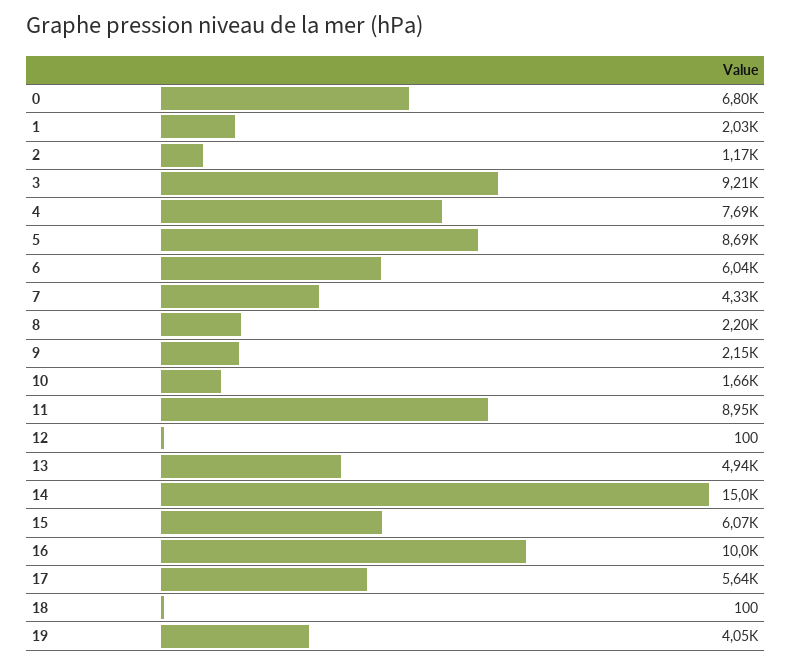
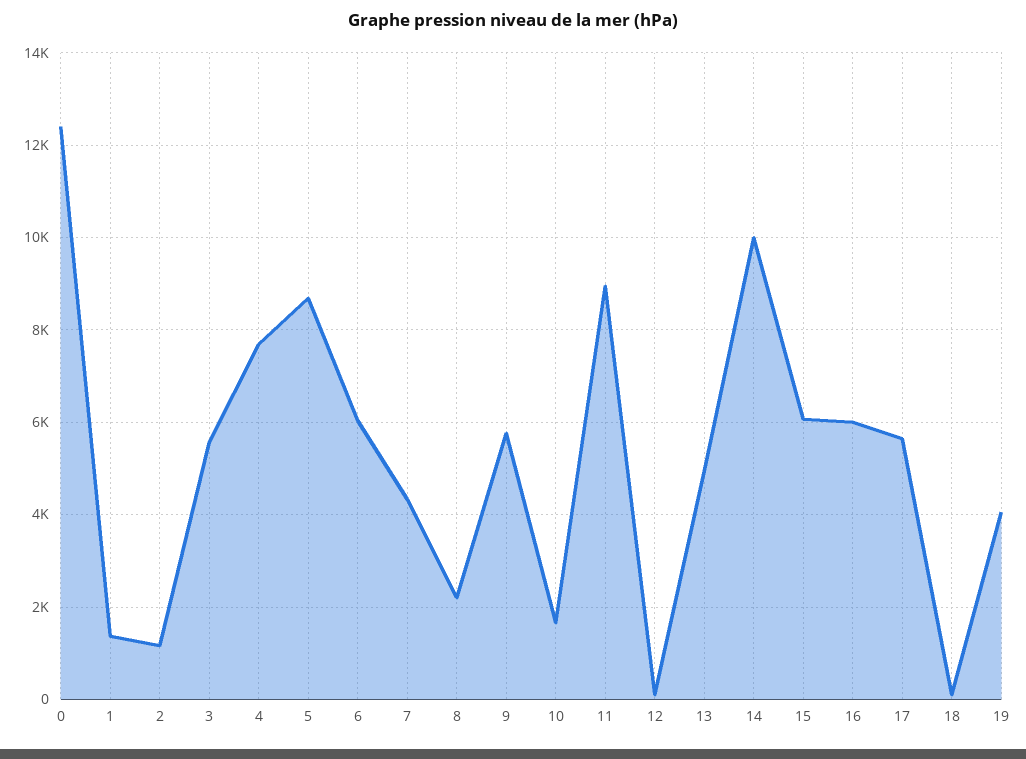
  {
-   "0": 6800,
+   "0": 12400,
-   "1": 2030,
+   "1": 1400,
    "2": 1170,
-   "3": 9210,
+   "3": 5600,
    "4": 7690,
    "5": 8690,
    "6": 6040,
    "7": 4330,
    "8": 2200,
-   "9": 2150,
+   "9": 5800,
    "10": 1660,
    "11": 8950,
    "12": 100,
    "13": 4940,
-   "14": 15000,
+   "14": 10000,
    "15": 6070,
-   "16": 10000,
+   "16": 6000,
    "17": 5640,
    "18": 100,
    "19": 4050
  }

